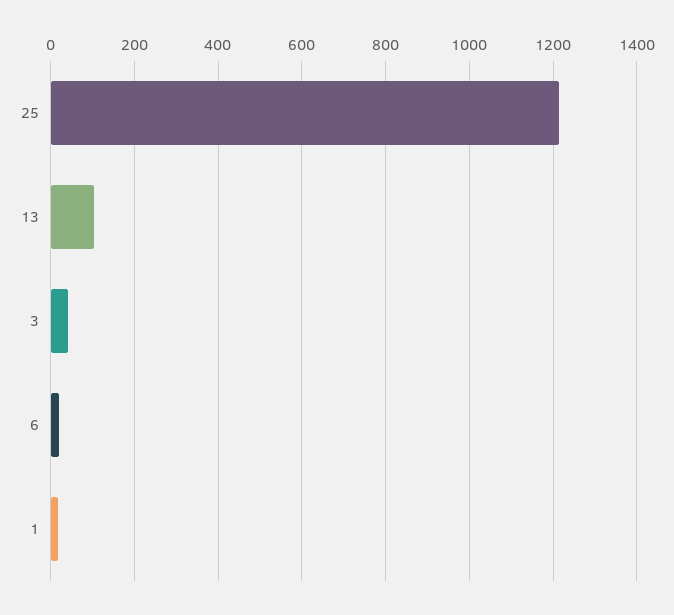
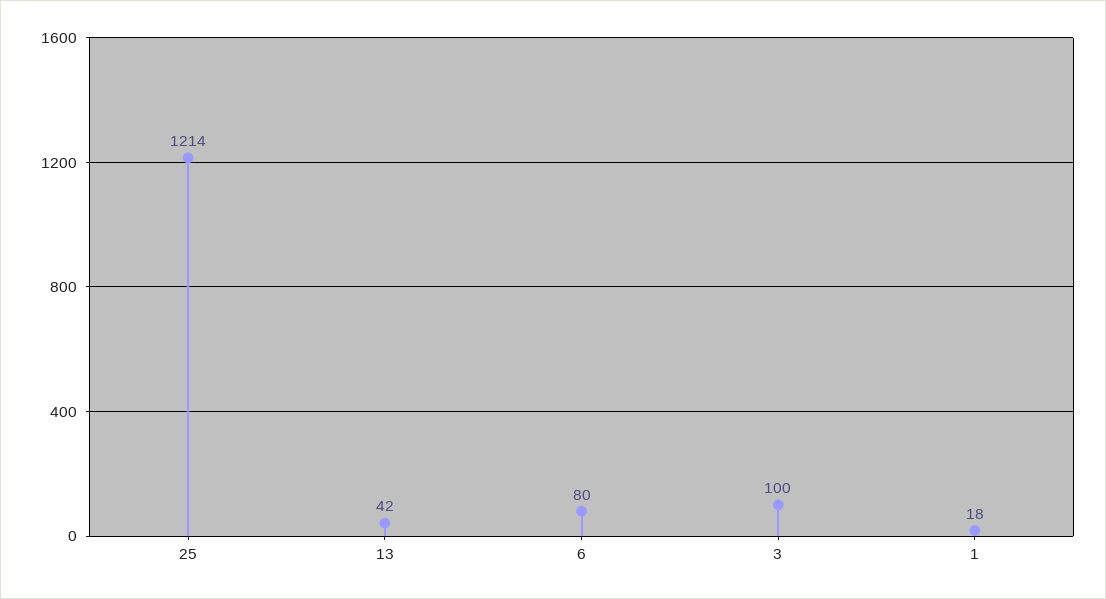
  {
    "25": 1214,
-   "13": 100,
+   "13": 42,
-   "3": 40,
+   "3": 100,
-   "6": 20,
+   "6": 80,
    "1": 18
  }

